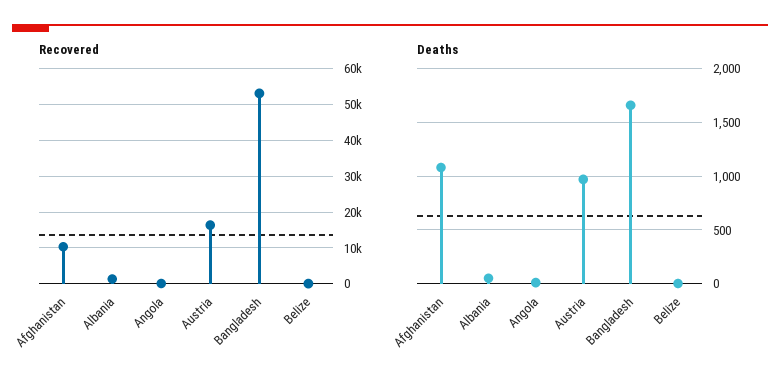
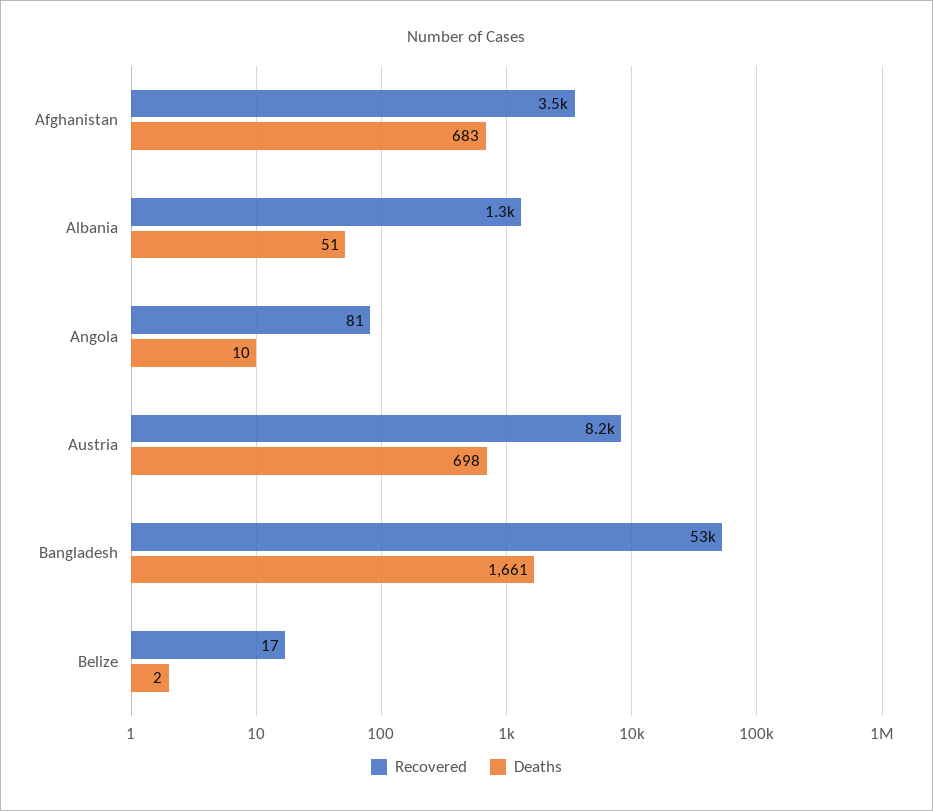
  {
    "Recovered": {
-     "Afghanistan": 10000,
+     "Afghanistan": 3500,
      "Albania": 1300,
      "Angola": 81,
-     "Austria": 16000,
+     "Austria": 8200,
      "Bangladesh": 53000,
      "Belize": 17
    },
    "Deaths": {
-     "Afghanistan": 1100,
+     "Afghanistan": 683,
      "Albania": 51,
      "Angola": 10,
-     "Austria": 1000,
+     "Austria": 698,
      "Bangladesh": 1661,
      "Belize": 2
    }
  }

